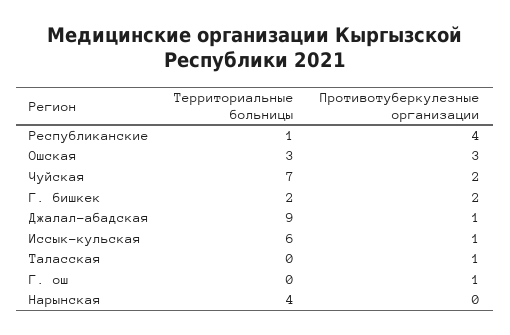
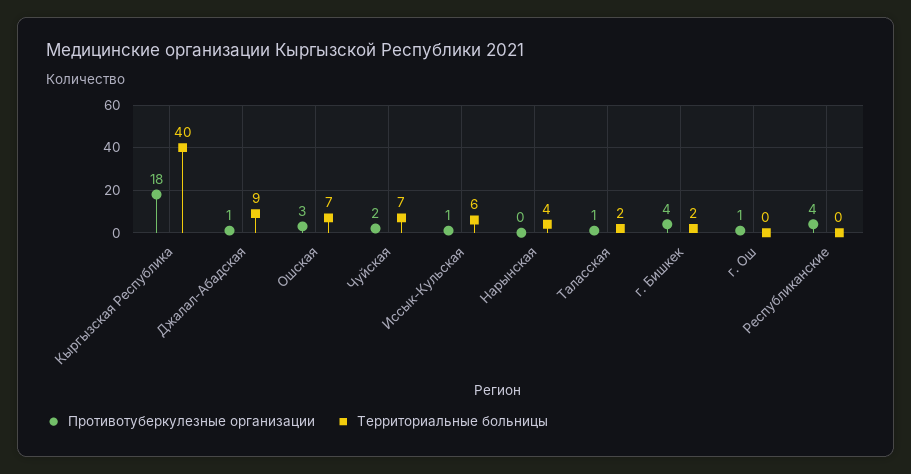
  {
    "Территориальные больницы": {
-     "Республиканские": 1,
+     "Республиканские": 0,
-     "Ошская": 3,
+     "Ошская": 7,
      "Чуйская": 7,
      "Г. бишкек": 2,
      "Джалал-абадская": 9,
      "Иссык-кульская": 6,
-     "Таласская": 0,
+     "Таласская": 2,
      "Г. ош": 0,
-     "Нарынская": 4
+     "Нарынская": 4,
+     "Кыргызская Республика": 40
    },
    "Противотуберкулезные организации": {
      "Республиканские": 4,
      "Ошская": 3,
      "Чуйская": 2,
-     "Г. бишкек": 2,
+     "Г. бишкек": 4,
      "Джалал-абадская": 1,
      "Иссык-кульская": 1,
      "Таласская": 1,
      "Г. ош": 1,
-     "Нарынская": 0
+     "Нарынская": 0,
+     "Кыргызская Республика": 18
    }
  }

